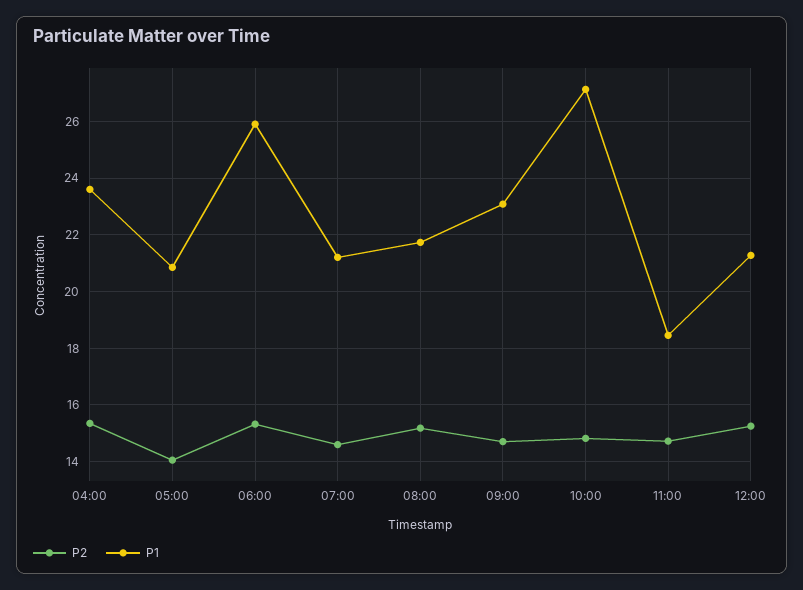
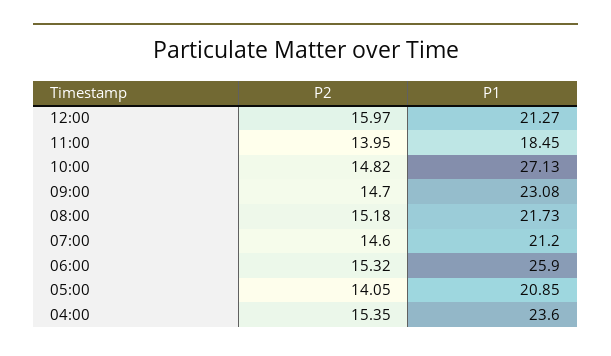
  {
    "P2": {
      "04:00": 15.35,
      "05:00": 14.05,
      "06:00": 15.32,
      "07:00": 14.6,
      "08:00": 15.18,
      "09:00": 14.7,
      "10:00": 14.82,
-     "11:00": 14.75,
+     "11:00": 13.95,
-     "12:00": 15.25
+     "12:00": 15.97
    },
    "P1": {
      "04:00": 23.6,
      "05:00": 20.85,
      "06:00": 25.9,
      "07:00": 21.2,
      "08:00": 21.73,
      "09:00": 23.08,
      "10:00": 27.13,
      "11:00": 18.45,
      "12:00": 21.27
    }
  }

